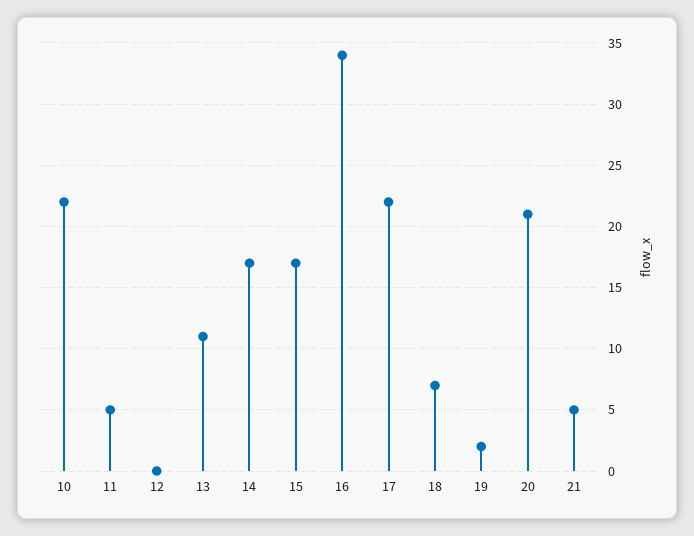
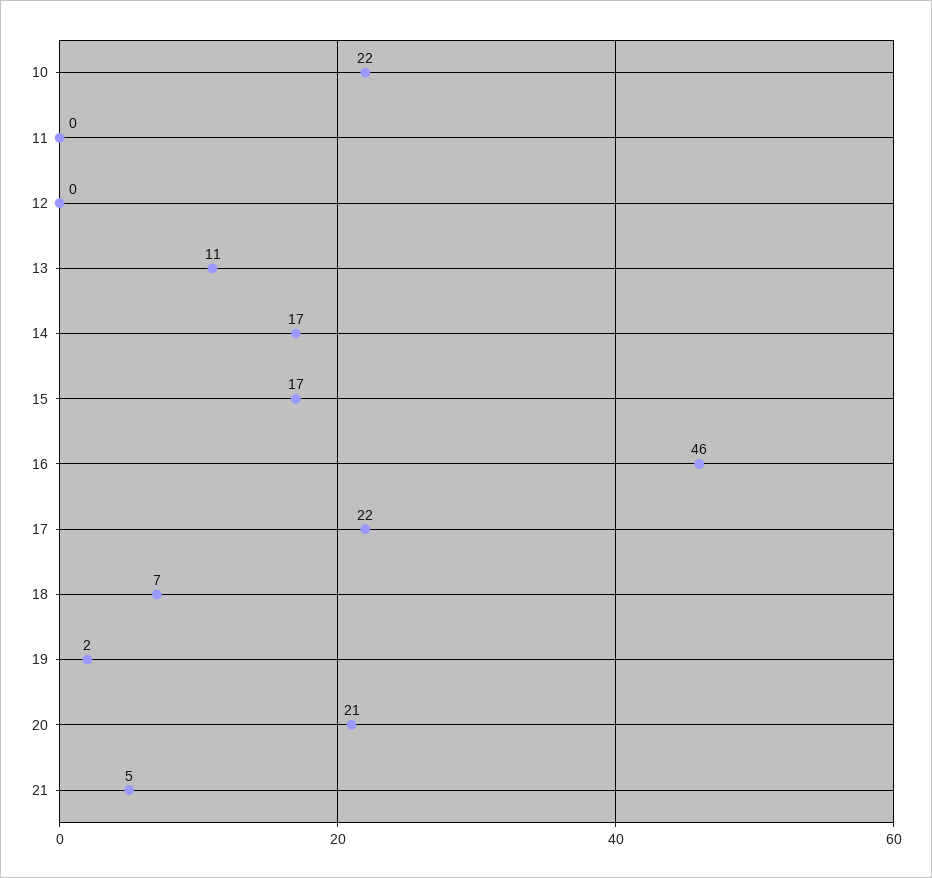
  {
    "10": 22,
-   "11": 5,
+   "11": 0,
    "12": 0,
    "13": 11,
    "14": 17,
    "15": 17,
-   "16": 34,
+   "16": 46,
    "17": 22,
    "18": 7,
    "19": 2,
    "20": 21,
    "21": 5
  }

